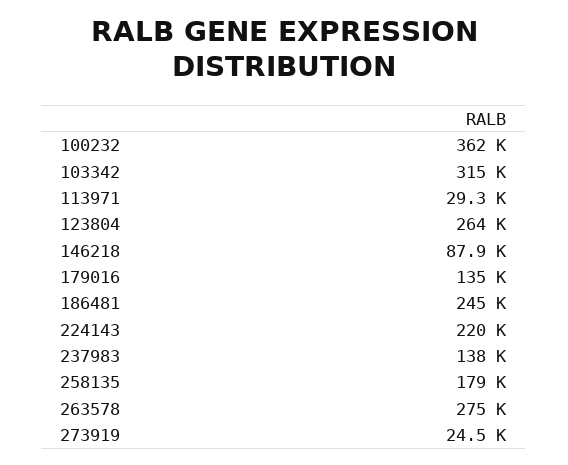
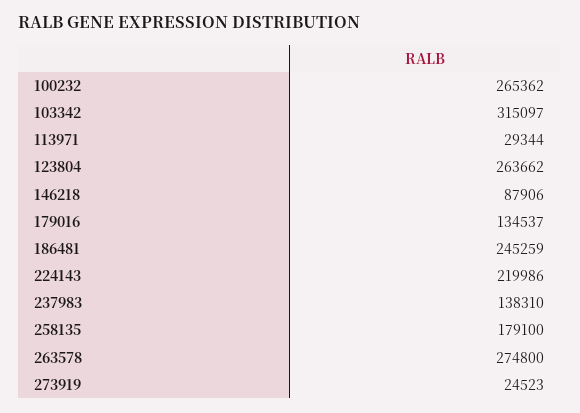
  {
-   "100232": 362000,
+   "100232": 265362,
    "103342": 315097,
    "113971": 29344,
    "123804": 263662,
    "146218": 87906,
    "179016": 134537,
    "186481": 245259,
    "224143": 219986,
    "237983": 138310,
    "258135": 179100,
    "263578": 274800,
    "273919": 24523
  }

